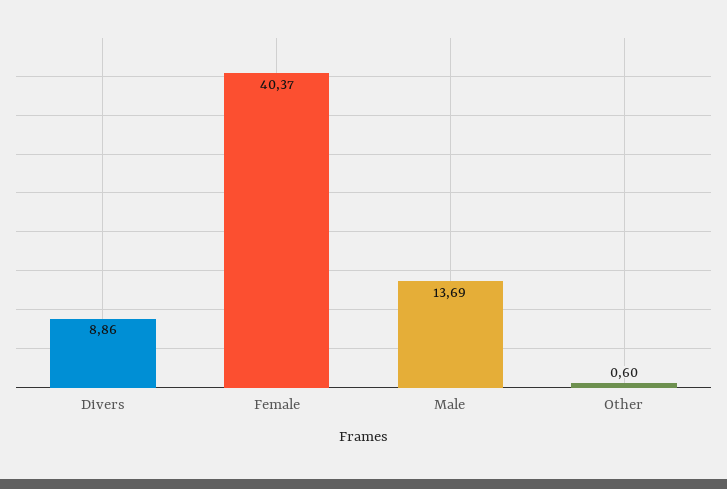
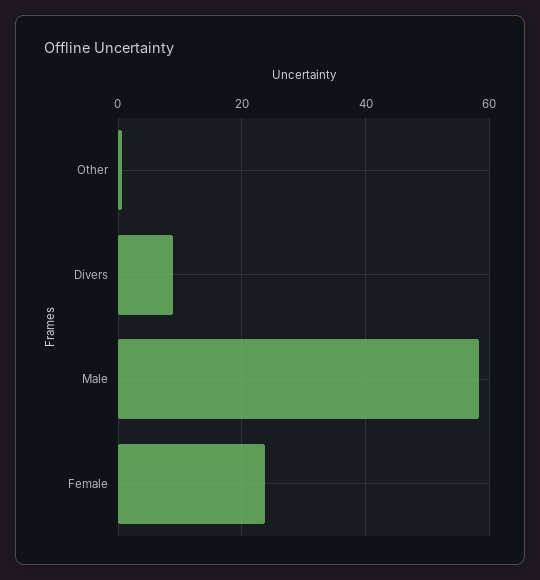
  {
    "Divers": 8.86,
-   "Female": 40.37,
+   "Female": 24,
-   "Male": 13.69,
+   "Male": 58,
    "Other": 0.6
  }

